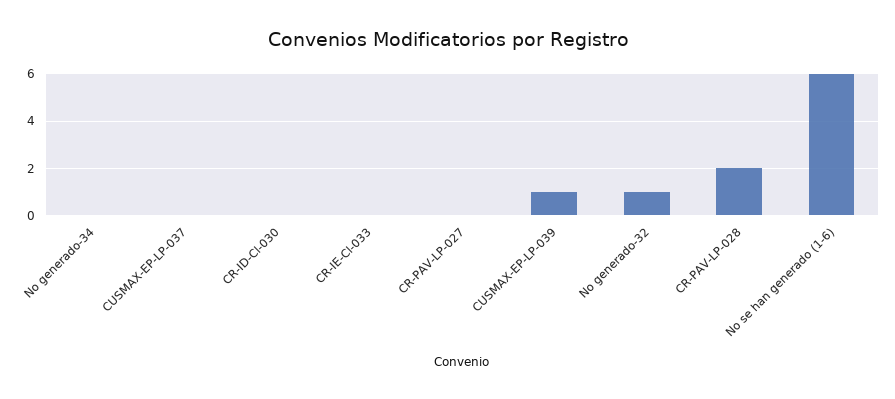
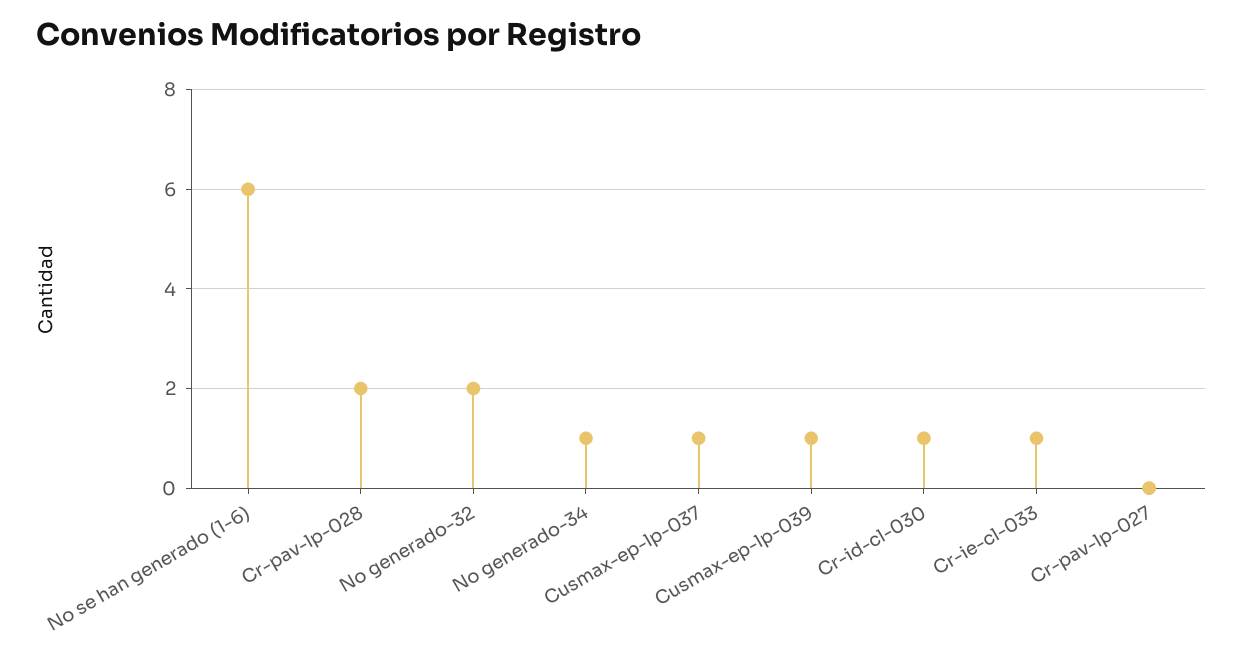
  {
-   "No generado-34": 0,
+   "No generado-34": 1,
-   "CUSMAX-EP-LP-037": 0,
+   "CUSMAX-EP-LP-037": 1,
-   "CR-ID-Cl-030": 0,
+   "CR-ID-Cl-030": 1,
-   "CR-IE-Cl-033": 0,
+   "CR-IE-Cl-033": 1,
    "CR-PAV-LP-027": 0,
    "CUSMAX-EP-LP-039": 1,
-   "No generado-32": 1,
+   "No generado-32": 2,
    "CR-PAV-LP-028": 2,
    "No se han generado (1-6)": 6
  }

